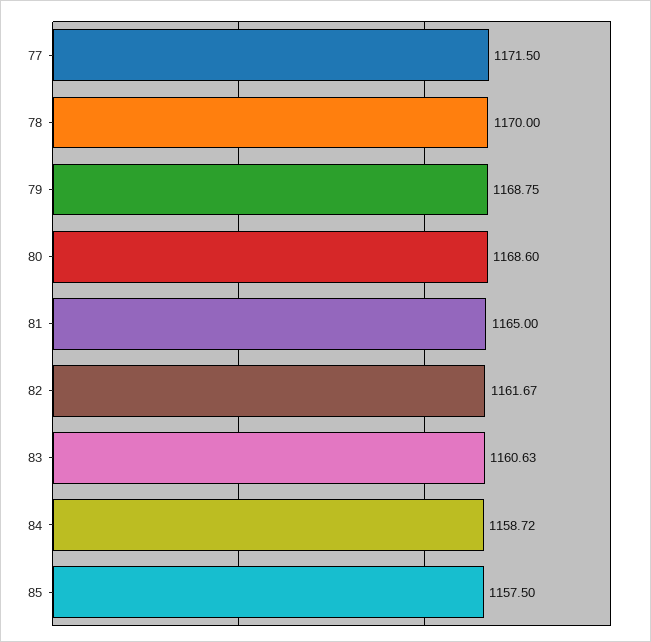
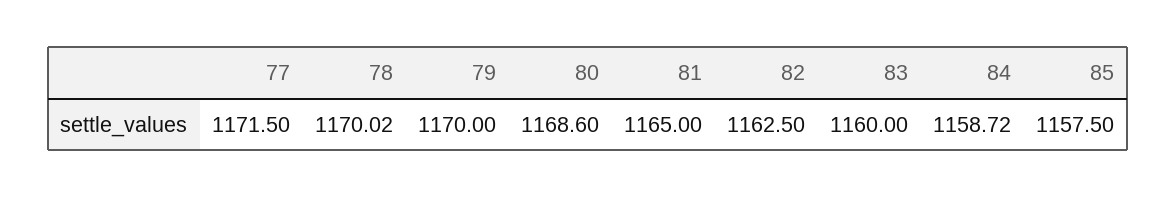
  {
    "77": 1171.5,
-   "78": 1170,
+   "78": 1170.02,
-   "79": 1168.75,
+   "79": 1170,
    "80": 1168.6,
    "81": 1165,
-   "82": 1161.67,
+   "82": 1162.5,
-   "83": 1160.63,
+   "83": 1160,
    "84": 1158.72,
    "85": 1157.5
  }

